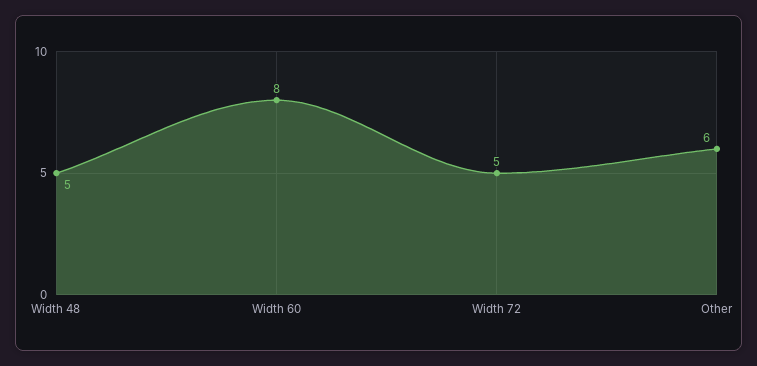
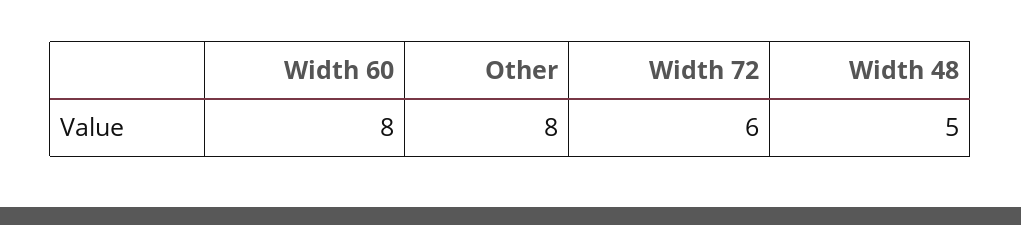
  {
    "Width 48": 5,
    "Width 60": 8,
-   "Width 72": 5,
+   "Width 72": 6,
-   "Other": 6
+   "Other": 8
  }

